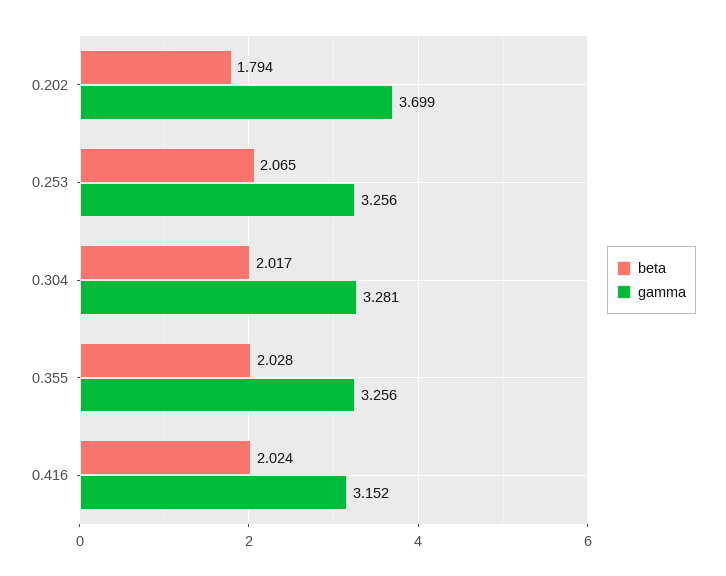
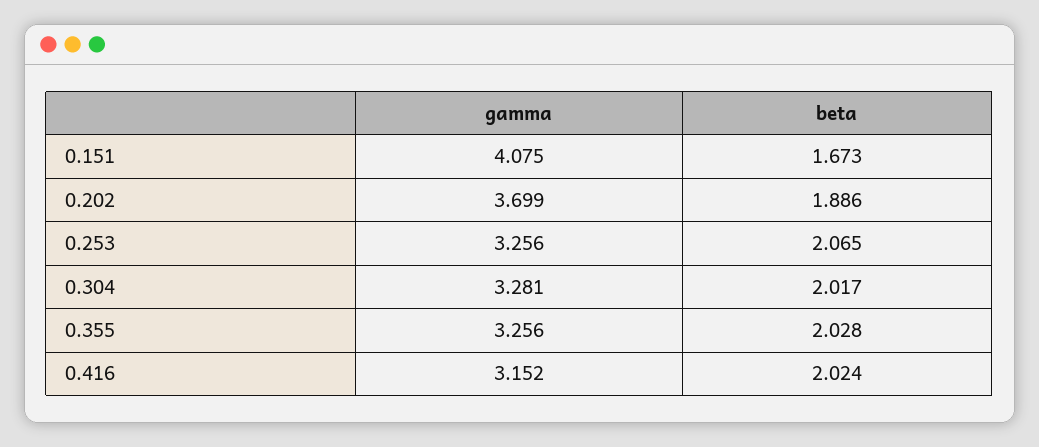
  {
    "beta": {
-     "0.202": 1.794,
+     "0.202": 1.886,
      "0.253": 2.065,
      "0.304": 2.017,
      "0.355": 2.028,
-     "0.416": 2.024
+     "0.416": 2.024,
+     "0.151": 1.673
    },
    "gamma": {
      "0.202": 3.699,
      "0.253": 3.256,
      "0.304": 3.281,
      "0.355": 3.256,
-     "0.416": 3.152
+     "0.416": 3.152,
+     "0.151": 4.075
    }
  }

